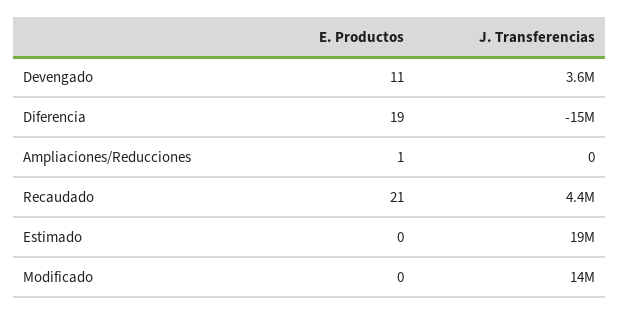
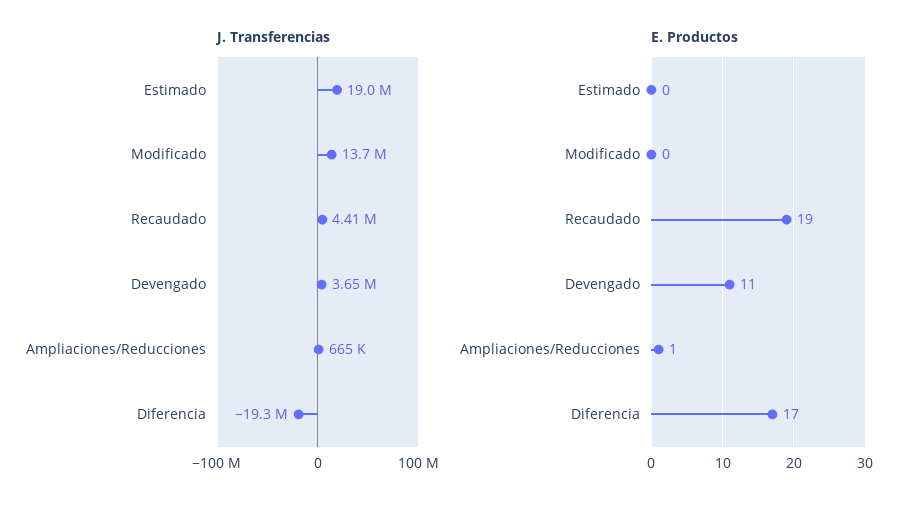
  {
    "E. Productos": {
      "Devengado": 11,
-     "Diferencia": 19,
+     "Diferencia": 17,
      "Ampliaciones/Reducciones": 1,
-     "Recaudado": 21,
+     "Recaudado": 19,
      "Estimado": 0,
      "Modificado": 0
    },
    "J. Transferencias": {
      "Devengado": 3650000,
-     "Diferencia": -15000000,
+     "Diferencia": -19300000,
-     "Ampliaciones/Reducciones": 0,
+     "Ampliaciones/Reducciones": 665000,
      "Recaudado": 4410000,
      "Estimado": 19000000,
      "Modificado": 13700000
    }
  }

